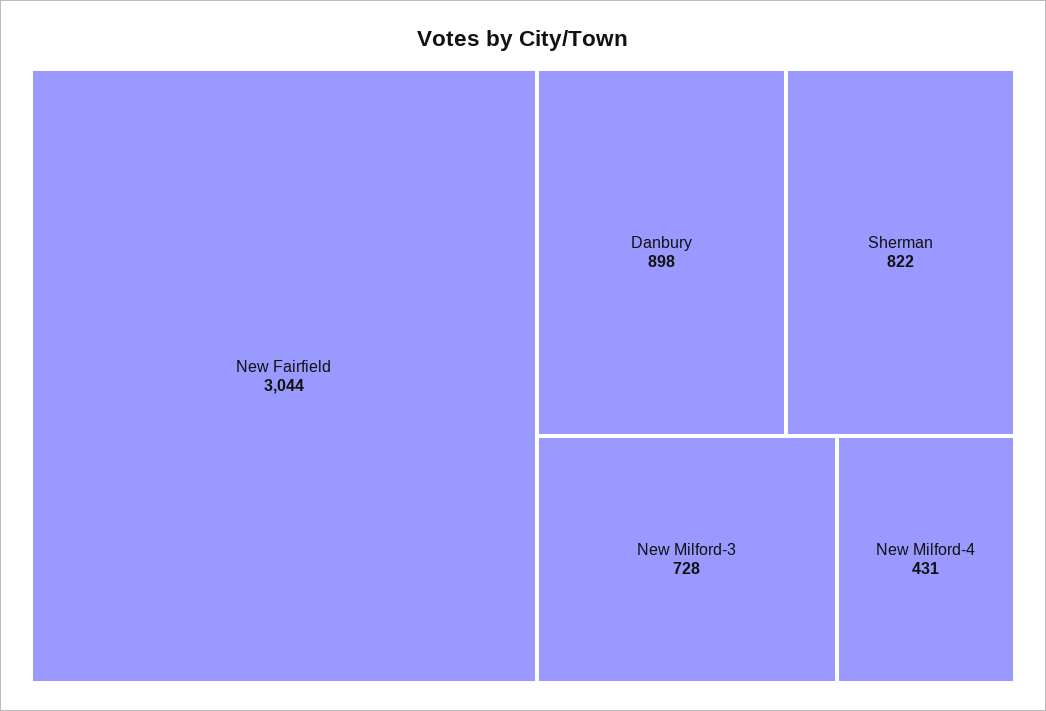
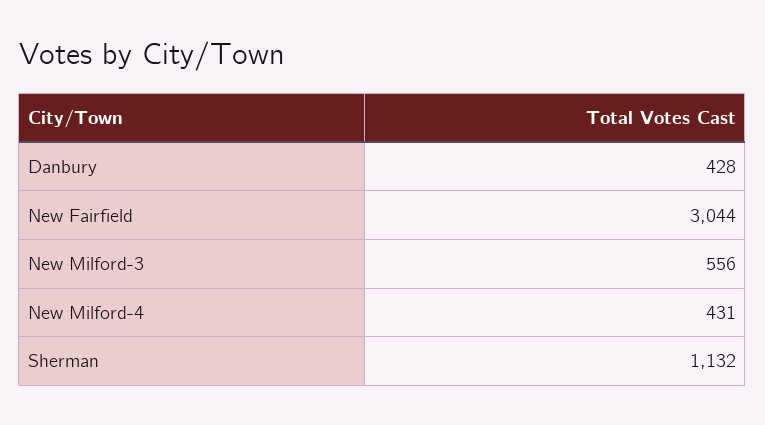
  {
    "New Fairfield": 3044,
-   "Danbury": 898,
+   "Danbury": 428,
-   "Sherman": 822,
+   "Sherman": 1132,
-   "New Milford-3": 728,
+   "New Milford-3": 556,
    "New Milford-4": 431
  }

